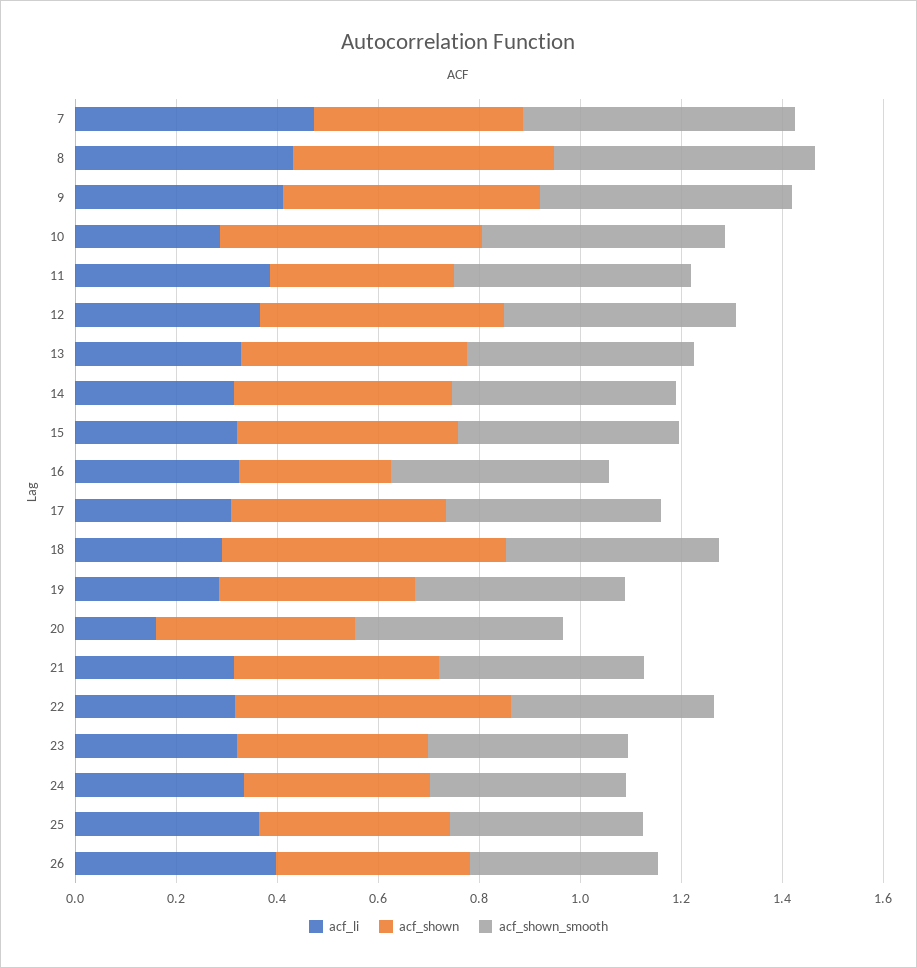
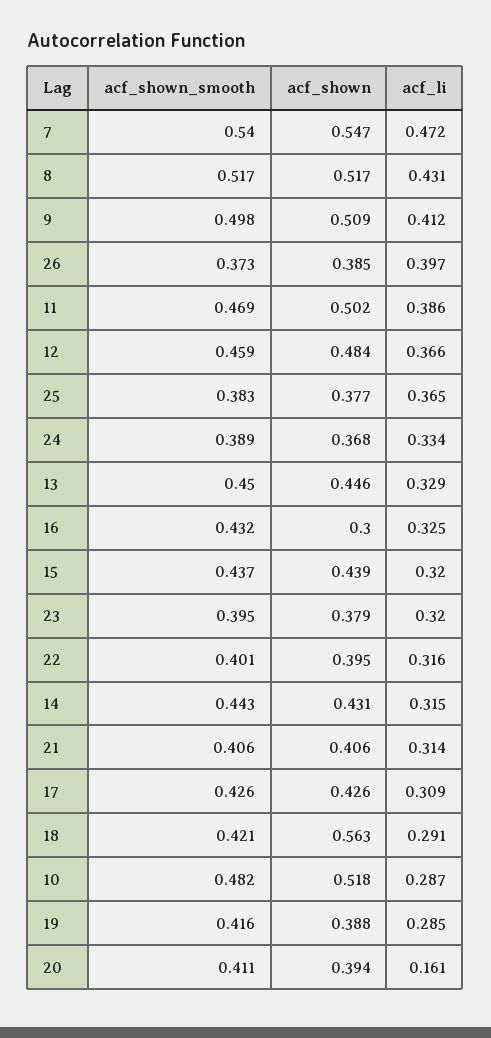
  {
    "acf_li": {
      "7": 0.472,
      "8": 0.431,
      "9": 0.412,
      "10": 0.287,
      "11": 0.386,
      "12": 0.366,
      "13": 0.329,
      "14": 0.315,
      "15": 0.32,
      "16": 0.325,
      "17": 0.309,
      "18": 0.291,
      "19": 0.285,
      "20": 0.161,
      "21": 0.314,
      "22": 0.316,
      "23": 0.32,
      "24": 0.334,
      "25": 0.365,
      "26": 0.397
    },
    "acf_shown": {
-     "7": 0.4,
+     "7": 0.547,
      "8": 0.517,
      "9": 0.509,
      "10": 0.518,
-     "11": 0.35,
+     "11": 0.502,
      "12": 0.484,
      "13": 0.446,
      "14": 0.431,
      "15": 0.439,
      "16": 0.3,
      "17": 0.426,
      "18": 0.563,
      "19": 0.388,
      "20": 0.394,
      "21": 0.406,
-     "22": 0.55,
+     "22": 0.395,
      "23": 0.379,
      "24": 0.368,
      "25": 0.377,
      "26": 0.385
    },
    "acf_shown_smooth": {
      "7": 0.54,
      "8": 0.517,
      "9": 0.498,
      "10": 0.482,
      "11": 0.469,
      "12": 0.459,
      "13": 0.45,
      "14": 0.443,
      "15": 0.437,
      "16": 0.432,
      "17": 0.426,
      "18": 0.421,
      "19": 0.416,
      "20": 0.411,
      "21": 0.406,
      "22": 0.401,
      "23": 0.395,
      "24": 0.389,
      "25": 0.383,
      "26": 0.373
    }
  }

